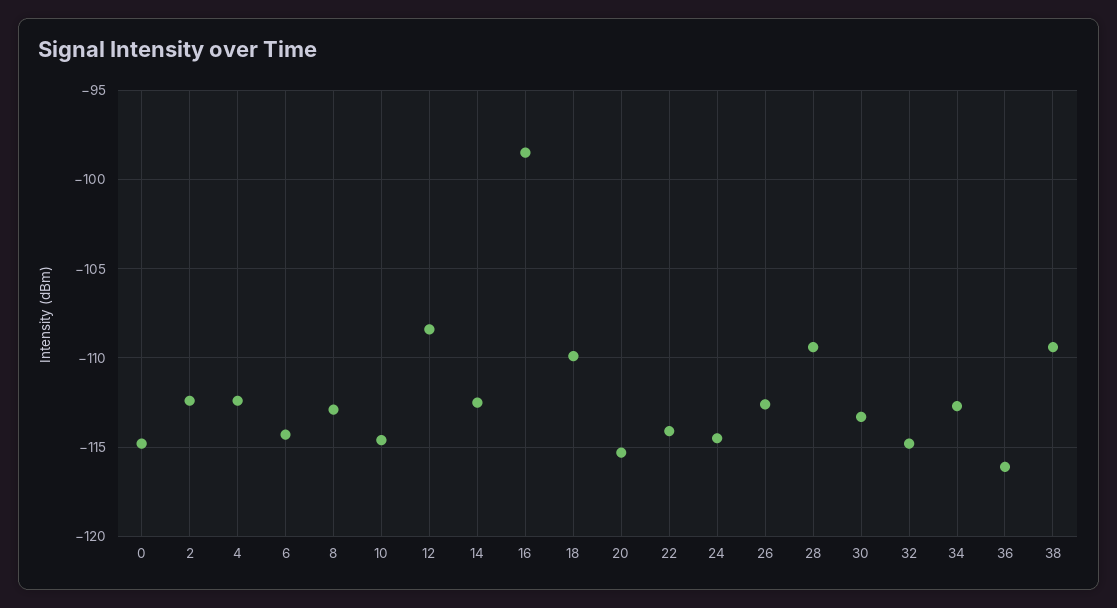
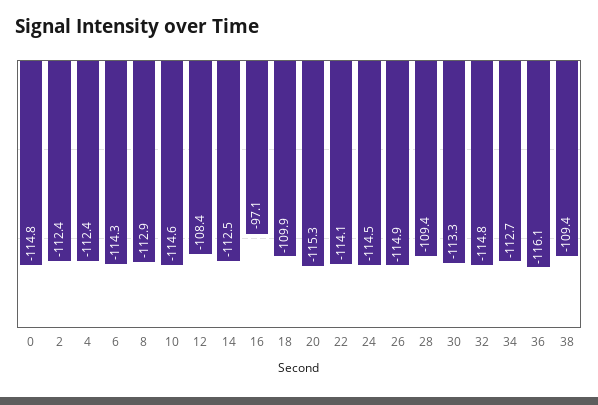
  {
    "0": -114.8,
    "2": -112.4,
    "4": -112.4,
    "6": -114.3,
    "8": -112.9,
    "10": -114.6,
    "12": -108.4,
    "14": -112.5,
-   "16": -98.5,
+   "16": -97.1,
    "18": -109.9,
    "20": -115.3,
    "22": -114.1,
    "24": -114.5,
-   "26": -112.5,
+   "26": -114.9,
    "28": -109.4,
    "30": -113.3,
    "32": -114.8,
    "34": -112.7,
    "36": -116.1,
    "38": -109.4
  }

